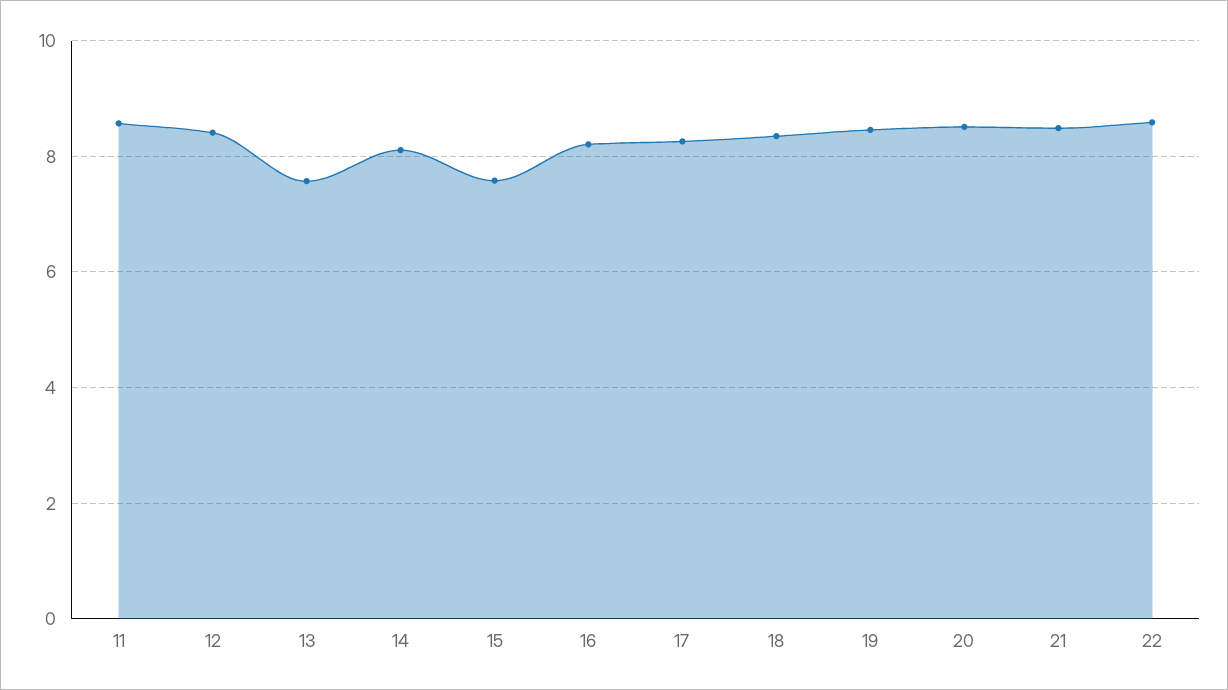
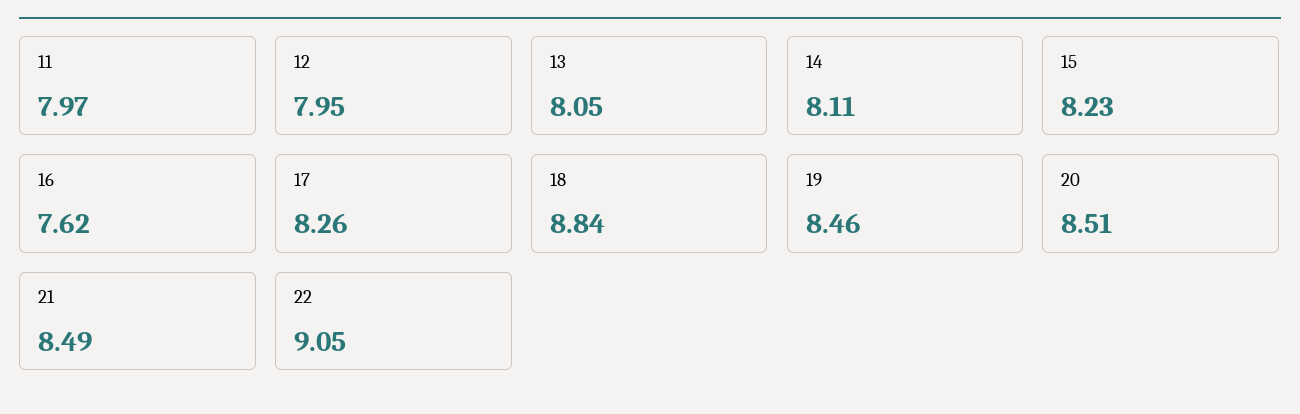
  {
-   "11": 8.6,
+   "11": 7.97,
-   "12": 8.4,
+   "12": 7.95,
-   "13": 7.6,
+   "13": 8.05,
    "14": 8.11,
-   "15": 7.6,
+   "15": 8.23,
-   "16": 8.2,
+   "16": 7.62,
    "17": 8.26,
-   "18": 8.4,
+   "18": 8.84,
    "19": 8.46,
    "20": 8.51,
    "21": 8.49,
-   "22": 8.6
+   "22": 9.05
  }

